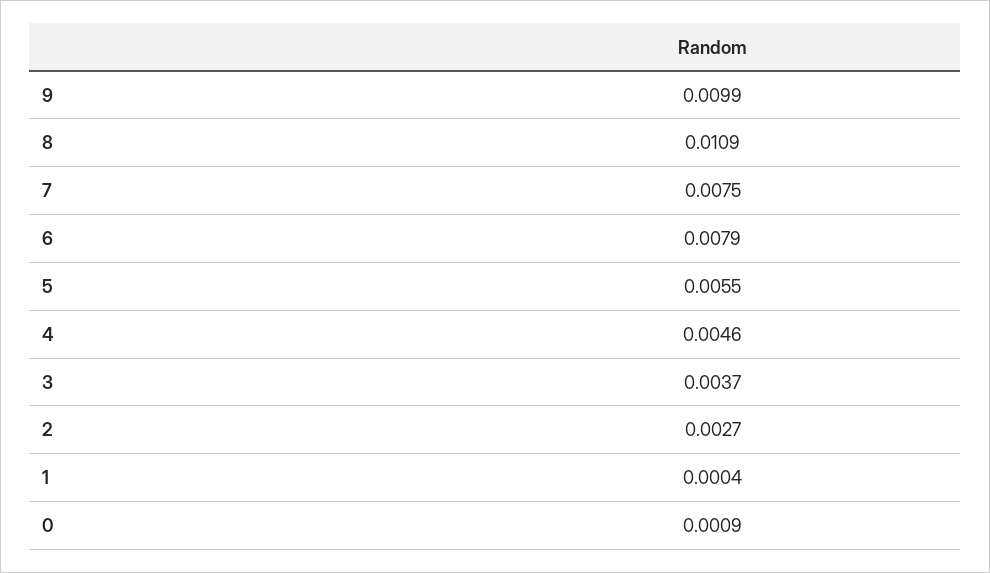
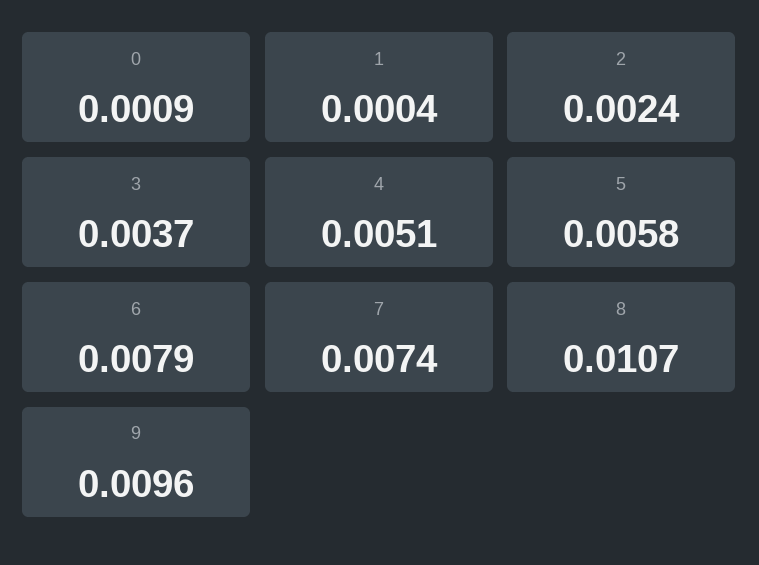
  {
-   "9": 0.0099,
+   "9": 0.0096,
-   "8": 0.0109,
+   "8": 0.0107,
-   "7": 0.0075,
+   "7": 0.0074,
    "6": 0.0079,
-   "5": 0.0055,
+   "5": 0.0058,
-   "4": 0.0046,
+   "4": 0.0051,
    "3": 0.0037,
-   "2": 0.0027,
+   "2": 0.0024,
    "1": 0.0004,
    "0": 0.0009
  }

